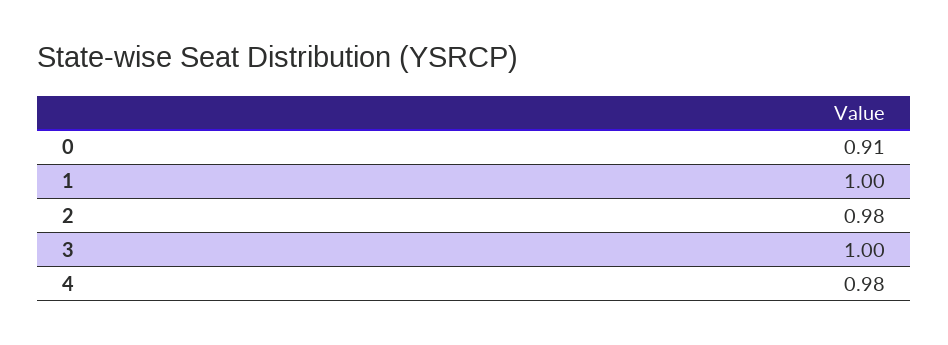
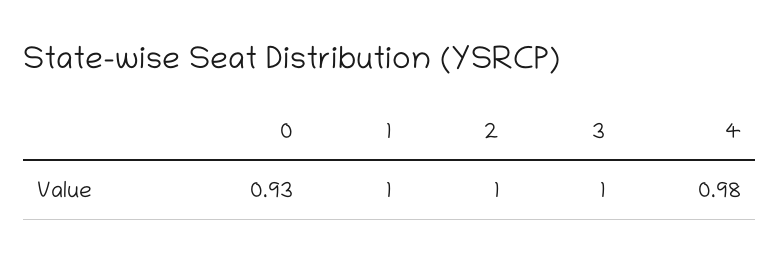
  {
-   "0": 0.91,
+   "0": 0.93,
    "1": 1,
-   "2": 0.98,
+   "2": 1,
    "3": 1,
    "4": 0.98
  }

